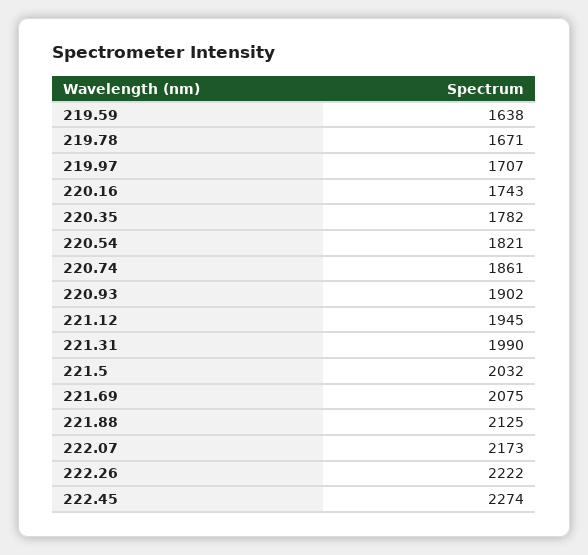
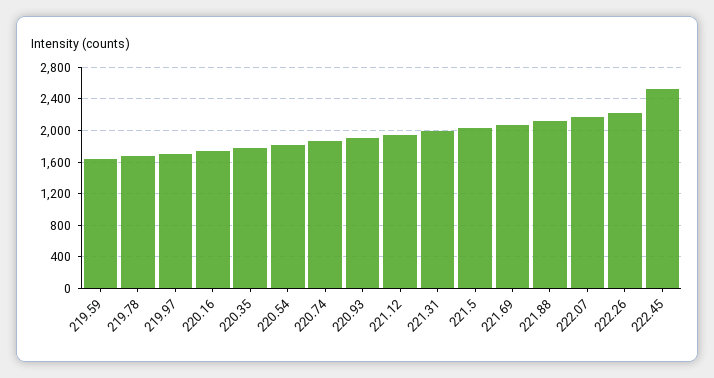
  {
    "219.59": 1638,
    "219.78": 1671,
    "219.97": 1707,
    "220.16": 1743,
    "220.35": 1782,
    "220.54": 1821,
    "220.74": 1861,
    "220.93": 1902,
    "221.12": 1945,
    "221.31": 1990,
    "221.5": 2032,
    "221.69": 2075,
    "221.88": 2125,
    "222.07": 2173,
    "222.26": 2222,
-   "222.45": 2274
+   "222.45": 2500
  }

